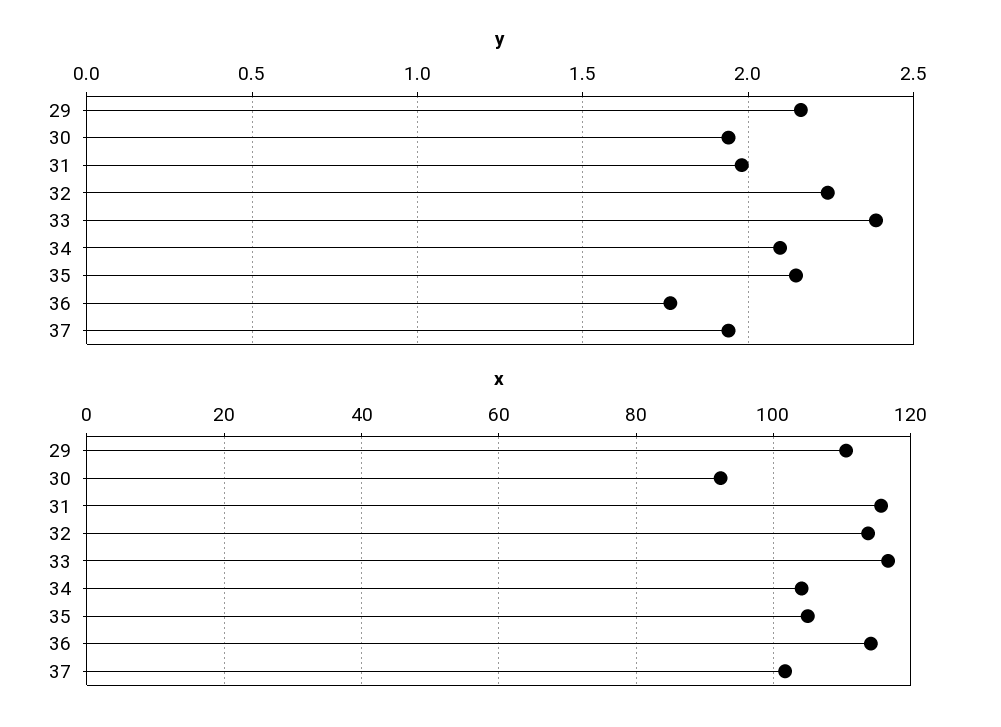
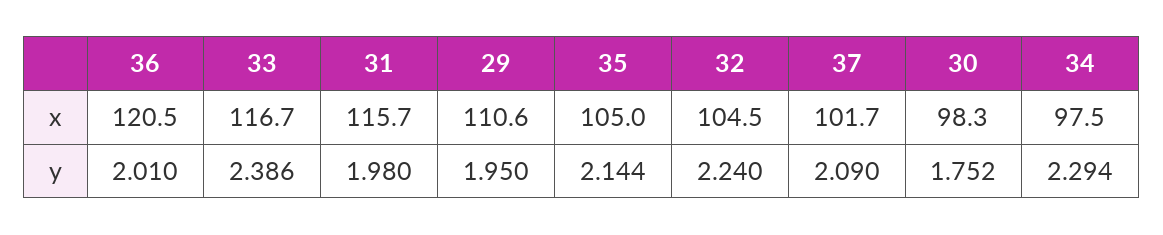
  {
    "y": {
-     "29": 2.15,
+     "29": 1.95,
-     "30": 1.95,
+     "30": 1.752,
      "31": 1.98,
      "32": 2.24,
      "33": 2.386,
-     "34": 2.1,
+     "34": 2.294,
      "35": 2.144,
-     "36": 1.75,
+     "36": 2.01,
-     "37": 1.95
+     "37": 2.09
    },
    "x": {
      "29": 110.6,
-     "30": 92,
+     "30": 98.3,
      "31": 115.7,
-     "32": 114,
+     "32": 104.5,
      "33": 116.7,
-     "34": 104,
+     "34": 97.5,
      "35": 105,
-     "36": 114,
+     "36": 120.5,
      "37": 101.7
    }
  }

